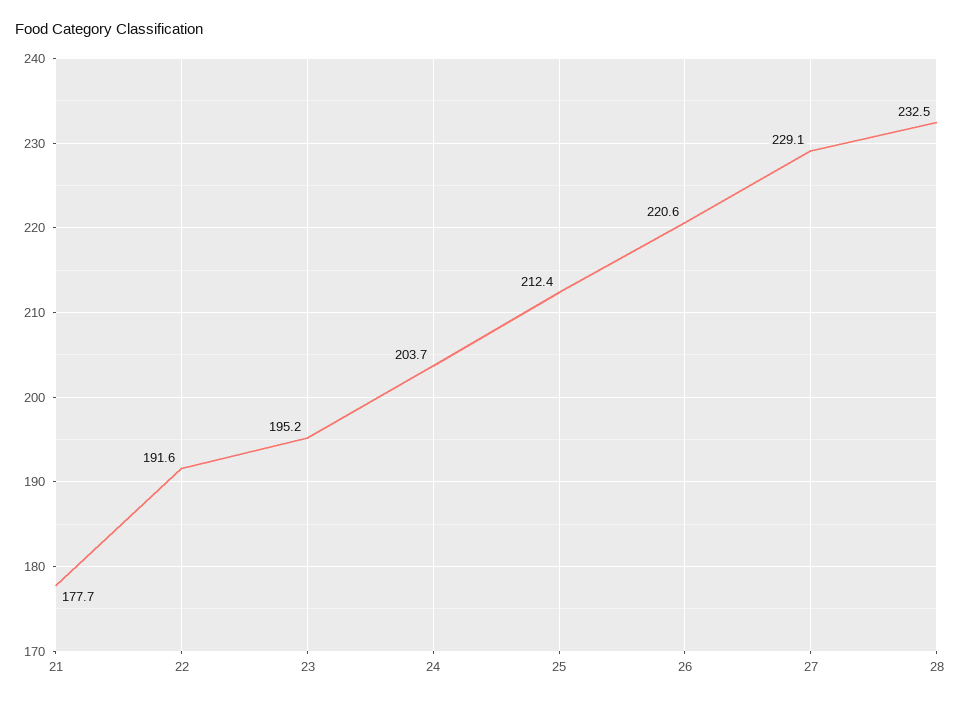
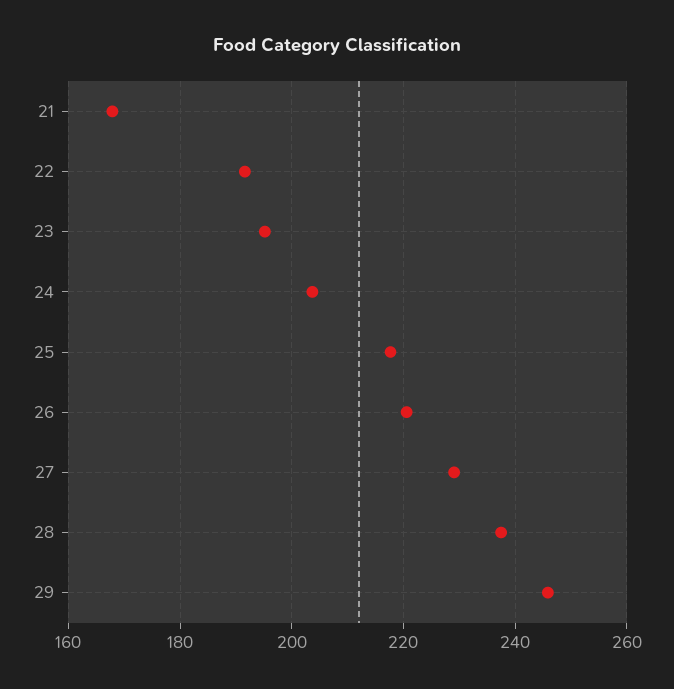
  {
-   "21": 177.7,
+   "21": 168,
    "22": 191.6,
    "23": 195.2,
    "24": 203.7,
-   "25": 212.4,
+   "25": 218,
    "26": 220.6,
    "27": 229.1,
-   "28": 232.5
+   "28": 238,
+   "29": 246
  }

